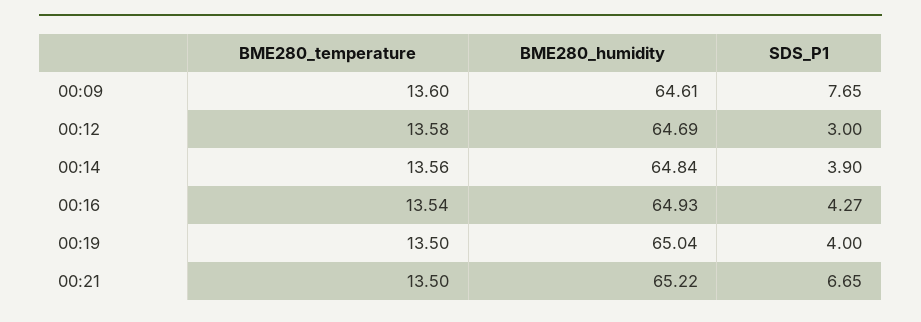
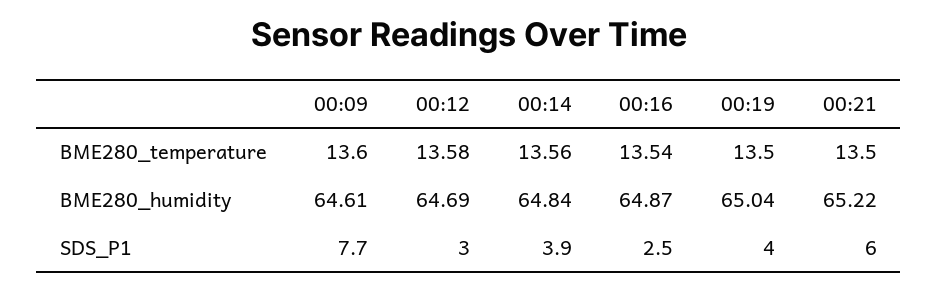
  {
    "BME280_temperature": {
      "00:09": 13.6,
      "00:12": 13.58,
      "00:14": 13.56,
      "00:16": 13.54,
      "00:19": 13.5,
      "00:21": 13.5
    },
    "BME280_humidity": {
      "00:09": 64.61,
      "00:12": 64.69,
      "00:14": 64.84,
-     "00:16": 64.93,
+     "00:16": 64.87,
      "00:19": 65.04,
      "00:21": 65.22
    },
    "SDS_P1": {
      "00:09": 7.65,
      "00:12": 3,
      "00:14": 3.9,
-     "00:16": 4.27,
+     "00:16": 2.5,
      "00:19": 4,
-     "00:21": 6.65
+     "00:21": 6
    }
  }

